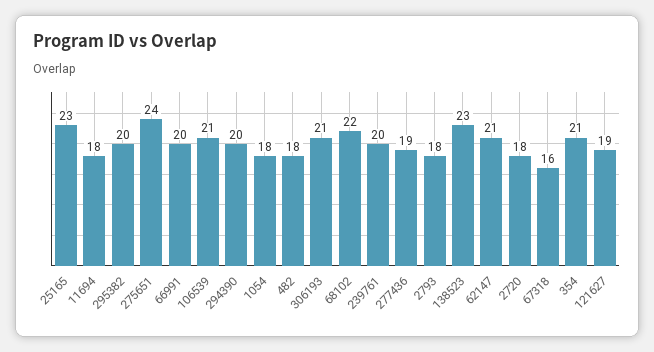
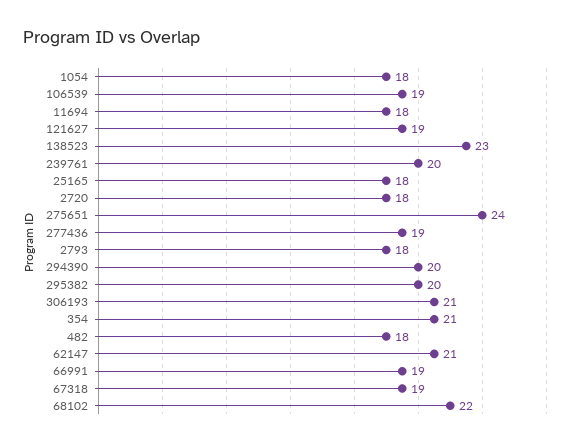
  {
-   "25165": 23,
+   "25165": 18,
    "11694": 18,
    "295382": 20,
    "275651": 24,
-   "66991": 20,
+   "66991": 19,
-   "106539": 21,
+   "106539": 19,
    "294390": 20,
    "1054": 18,
    "482": 18,
    "306193": 21,
    "68102": 22,
    "239761": 20,
    "277436": 19,
    "2793": 18,
    "138523": 23,
    "62147": 21,
    "2720": 18,
-   "67318": 16,
+   "67318": 19,
    "354": 21,
    "121627": 19
  }

